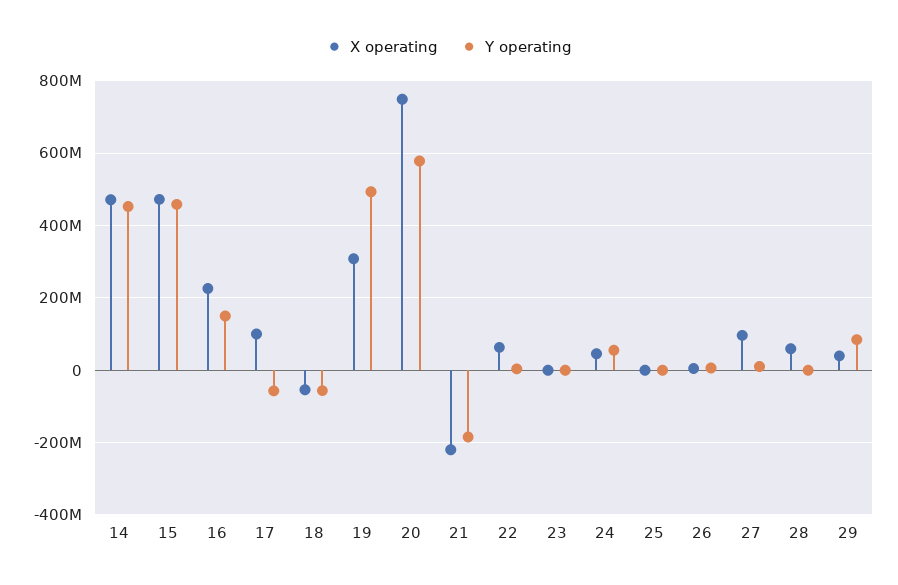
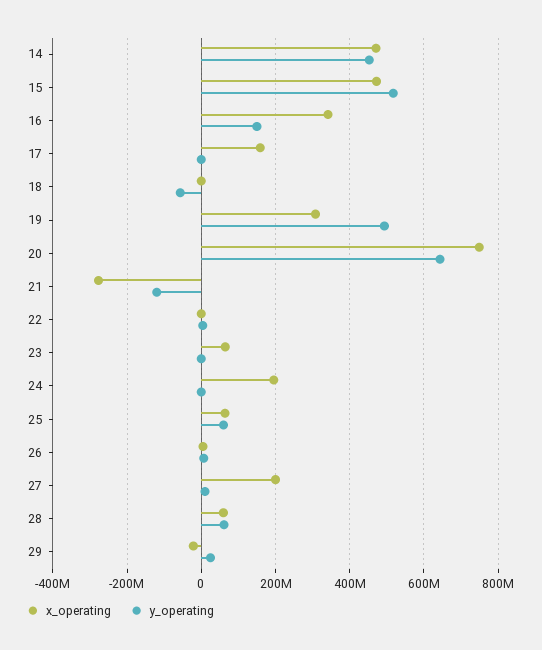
  {
    "X operating": {
      "14": 480000000,
      "15": 480000000,
-     "16": 220000000,
+     "16": 340000000,
-     "17": 100000000,
+     "17": 160000000,
-     "18": -60000000,
+     "18": 0,
      "19": 300000000,
      "20": 740000000,
-     "21": -220000000,
+     "21": -280000000,
-     "22": 60000000,
+     "22": 0,
-     "23": 0,
+     "23": 60000000,
-     "24": 40000000,
+     "24": 200000000,
-     "25": 0,
+     "25": 60000000,
      "26": 0,
-     "27": 100000000,
+     "27": 200000000,
      "28": 60000000,
-     "29": 40000000
+     "29": -20000000
    },
    "Y operating": {
      "14": 460000000,
-     "15": 460000000,
+     "15": 520000000,
      "16": 140000000,
-     "17": -60000000,
+     "17": 0,
      "18": -60000000,
      "19": 500000000,
-     "20": 580000000,
+     "20": 640000000,
-     "21": -180000000,
+     "21": -120000000,
      "22": 0,
      "23": 0,
-     "24": 60000000,
+     "24": 0,
-     "25": 0,
+     "25": 60000000,
      "26": 0,
      "27": 0,
-     "28": 0,
+     "28": 60000000,
-     "29": 80000000
+     "29": 20000000
    }
  }

